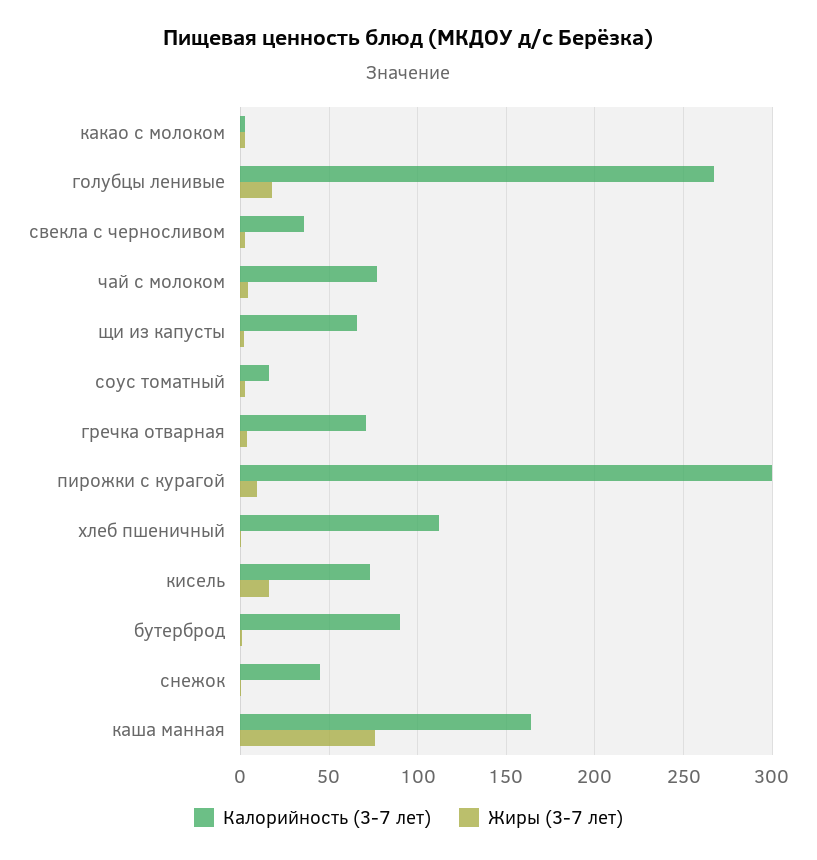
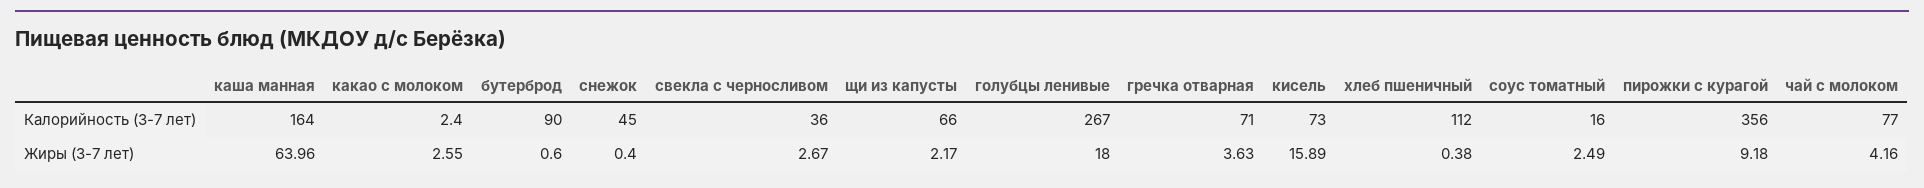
  {
    "Калорийность (3-7 лет)": {
      "какао с молоком": 2.4,
      "голубцы ленивые": 267,
      "свекла с черносливом": 36,
      "чай с молоком": 77,
      "щи из капусты": 66,
      "соус томатный": 16,
      "гречка отварная": 71,
-     "пирожки с курагой": 300,
+     "пирожки с курагой": 356,
      "хлеб пшеничный": 112,
      "кисель": 73,
      "бутерброд": 90,
      "снежок": 45,
      "каша манная": 164
    },
    "Жиры (3-7 лет)": {
      "какао с молоком": 2.55,
      "голубцы ленивые": 18,
      "свекла с черносливом": 2.67,
      "чай с молоком": 4.16,
      "щи из капусты": 2.17,
      "соус томатный": 2.49,
      "гречка отварная": 3.63,
      "пирожки с курагой": 9.18,
      "хлеб пшеничный": 0.38,
      "кисель": 15.89,
      "бутерброд": 0.6,
      "снежок": 0.4,
-     "каша манная": 75
+     "каша манная": 63.96
    }
  }

